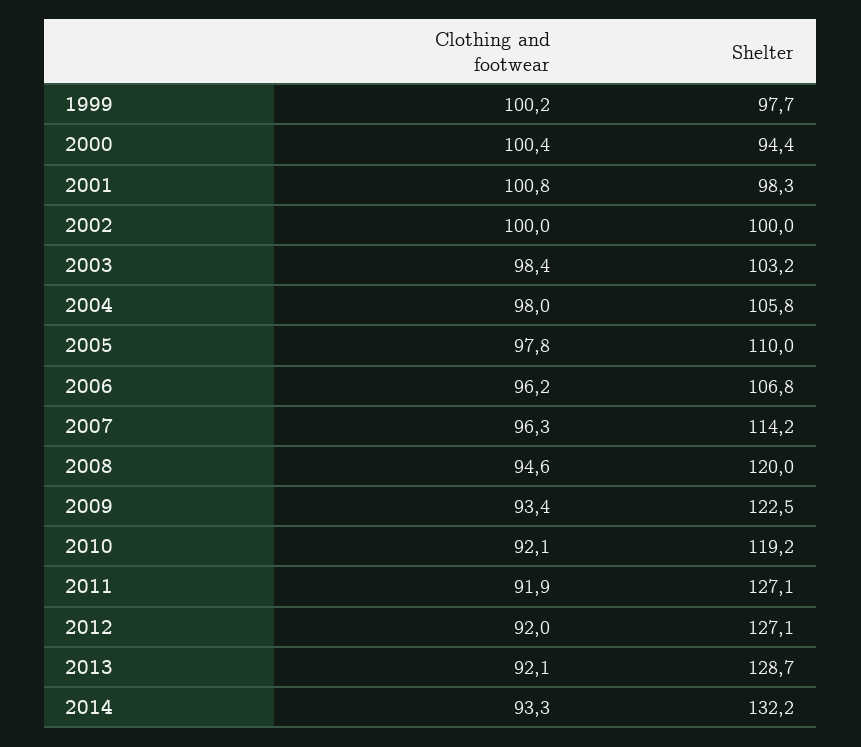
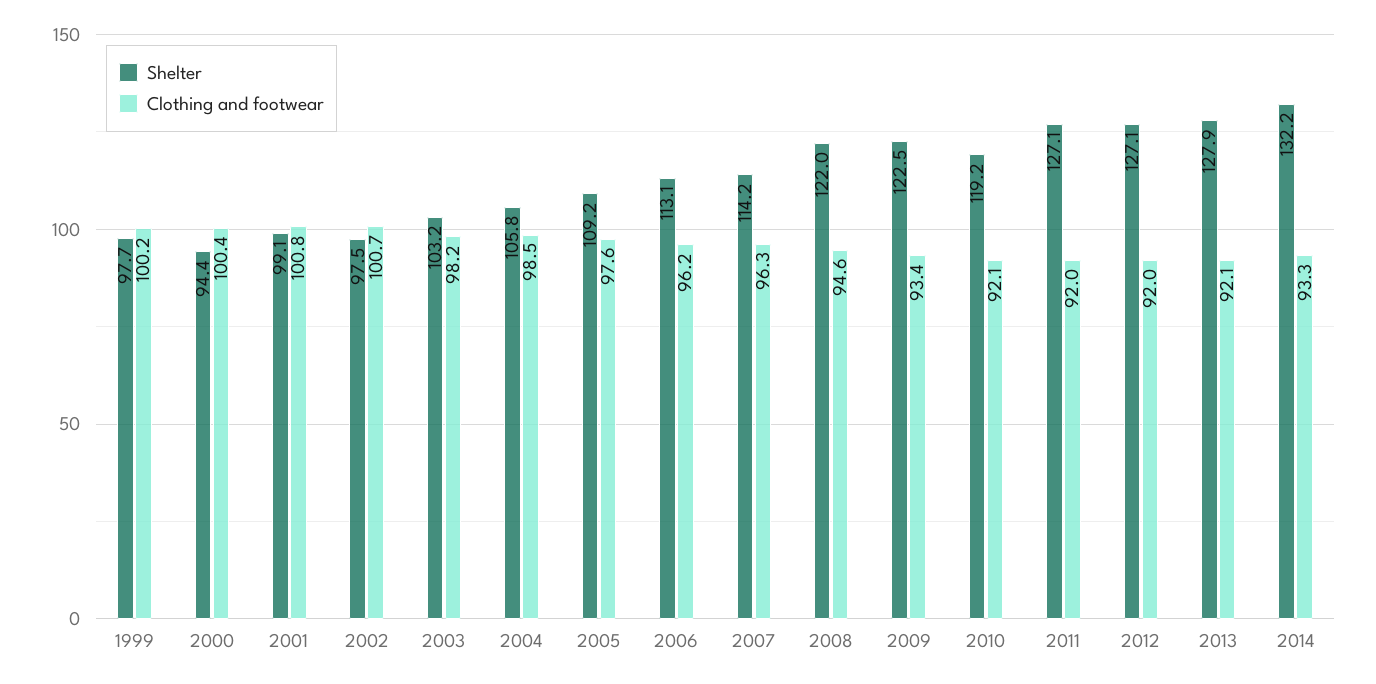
  {
    "Clothing and footwear": {
      "1999": 100.2,
      "2000": 100.4,
      "2001": 100.8,
-     "2002": 100,
+     "2002": 100.7,
-     "2003": 98.4,
+     "2003": 98.2,
-     "2004": 98,
+     "2004": 98.5,
-     "2005": 97.8,
+     "2005": 97.6,
      "2006": 96.2,
      "2007": 96.3,
      "2008": 94.6,
      "2009": 93.4,
      "2010": 92.1,
-     "2011": 91.9,
+     "2011": 92,
      "2012": 92,
      "2013": 92.1,
      "2014": 93.3
    },
    "Shelter": {
      "1999": 97.7,
      "2000": 94.4,
-     "2001": 98.3,
+     "2001": 99.1,
-     "2002": 100,
+     "2002": 97.5,
      "2003": 103.2,
      "2004": 105.8,
-     "2005": 110,
+     "2005": 109.2,
-     "2006": 106.8,
+     "2006": 113.1,
      "2007": 114.2,
-     "2008": 120,
+     "2008": 122,
      "2009": 122.5,
      "2010": 119.2,
      "2011": 127.1,
      "2012": 127.1,
-     "2013": 128.7,
+     "2013": 127.9,
      "2014": 132.2
    }
  }

